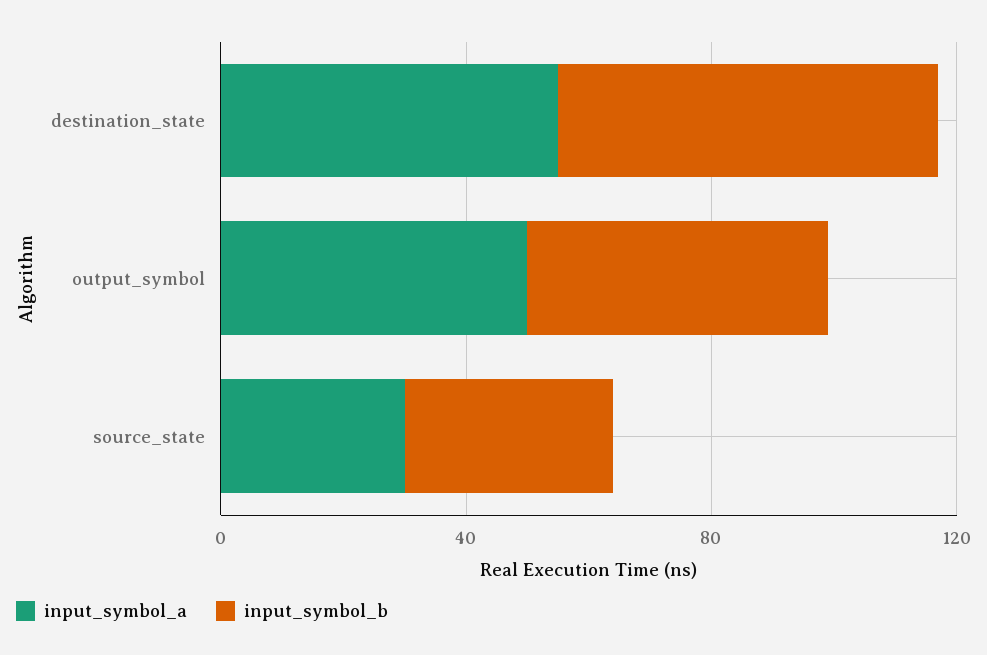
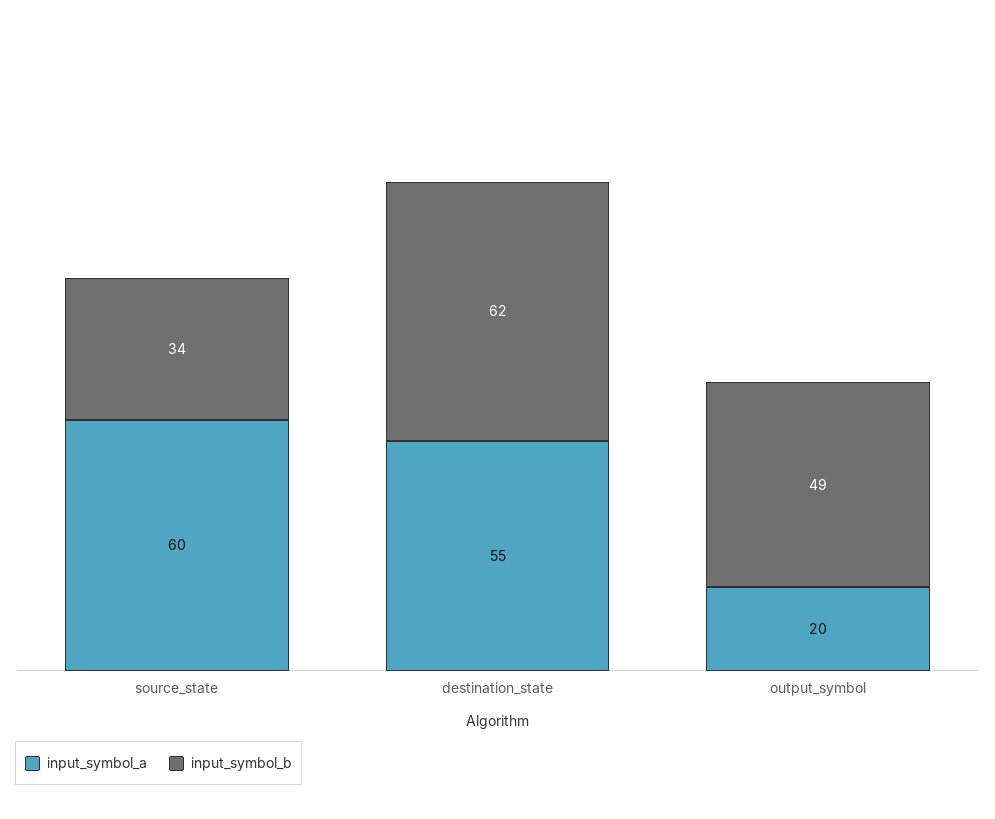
  {
    "input_symbol_a": {
      "destination_state": 55,
-     "output_symbol": 50,
+     "output_symbol": 20,
-     "source_state": 30
+     "source_state": 60
    },
    "input_symbol_b": {
      "destination_state": 62,
      "output_symbol": 49,
      "source_state": 34
    }
  }

